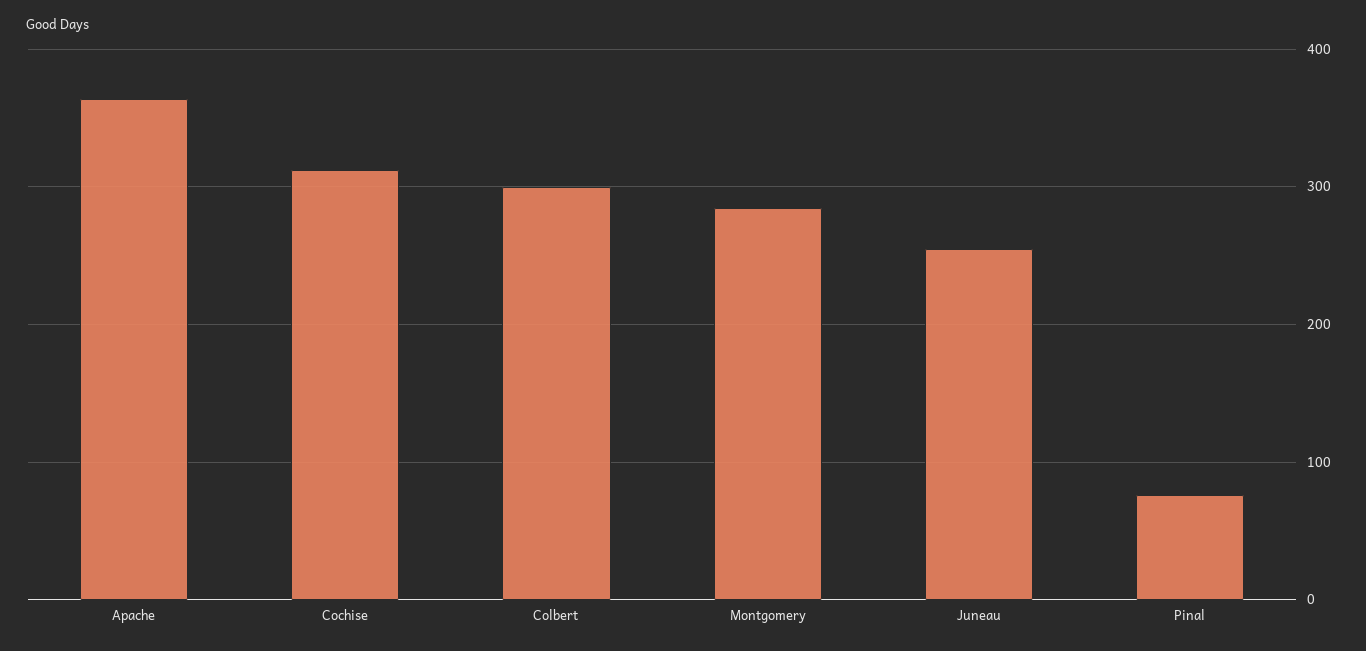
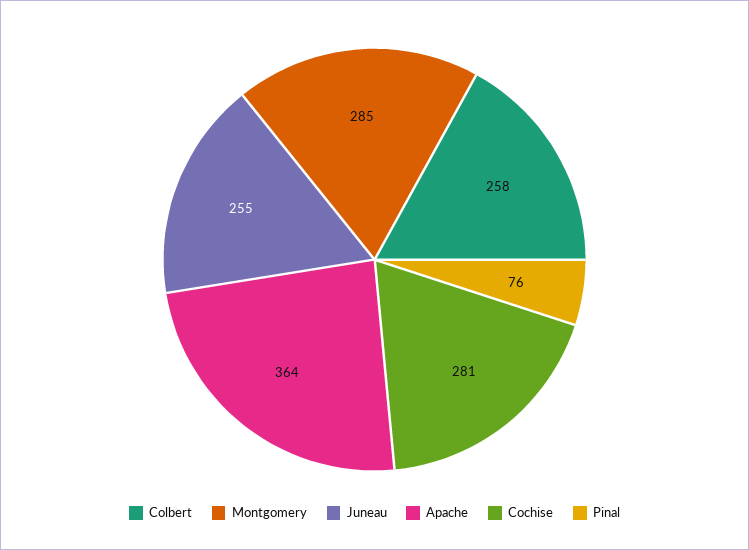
  {
    "Apache": 364,
-   "Cochise": 310,
+   "Cochise": 281,
-   "Colbert": 300,
+   "Colbert": 258,
    "Montgomery": 285,
    "Juneau": 255,
    "Pinal": 76
  }

